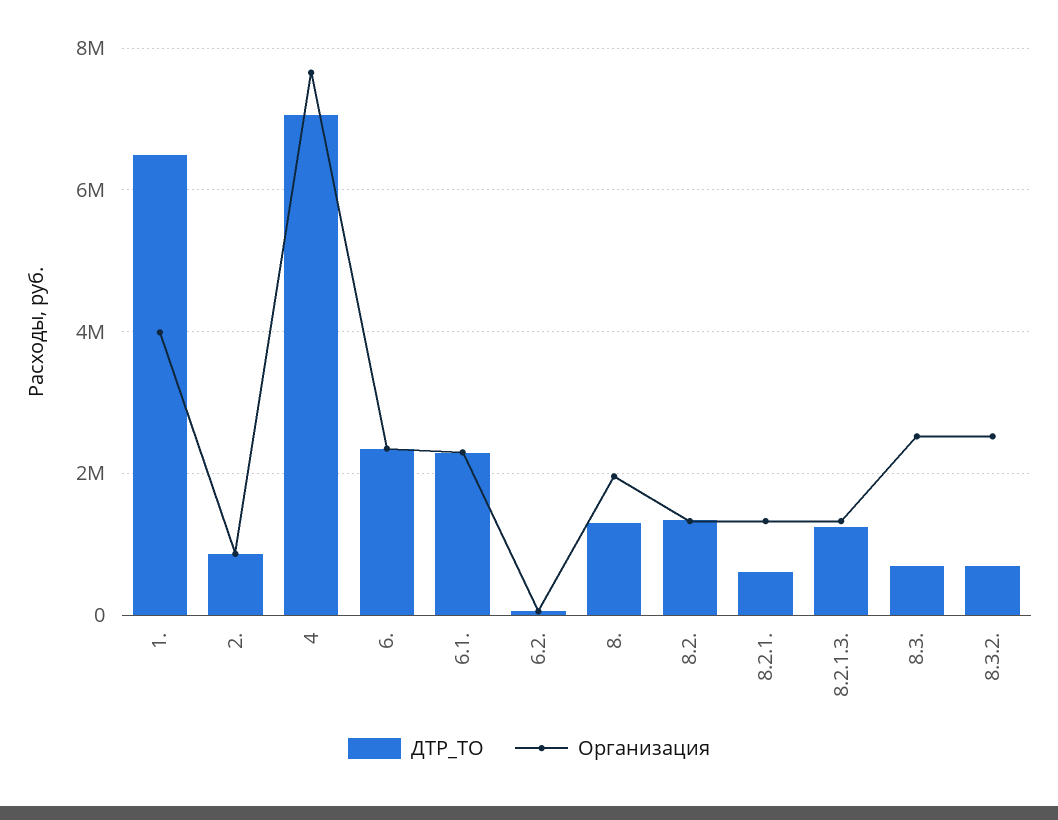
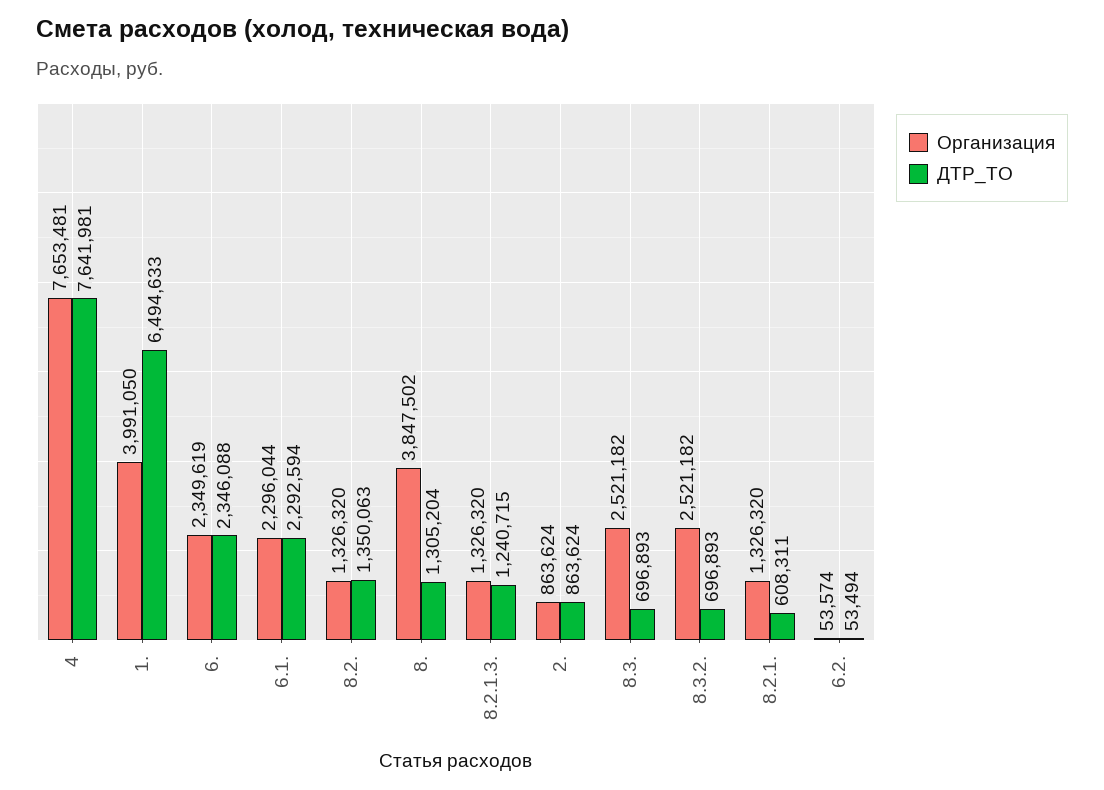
  {
    "ДТР_ТО": {
      "1.": 6494633,
      "2.": 863624,
-     "4": 7000000,
+     "4": 7641981,
      "6.": 2346088,
      "6.1.": 2292594,
      "6.2.": 53494,
      "8.": 1305204,
      "8.2.": 1350063,
      "8.2.1.": 608311,
      "8.2.1.3.": 1240715,
      "8.3.": 696893,
      "8.3.2.": 696893
    },
    "Организация": {
      "1.": 3991050,
      "2.": 863624,
      "4": 7653481,
      "6.": 2349619,
      "6.1.": 2296044,
      "6.2.": 53574,
-     "8.": 2000000,
+     "8.": 3847502,
      "8.2.": 1326320,
      "8.2.1.": 1326320,
      "8.2.1.3.": 1326320,
      "8.3.": 2521182,
      "8.3.2.": 2521182
    }
  }

